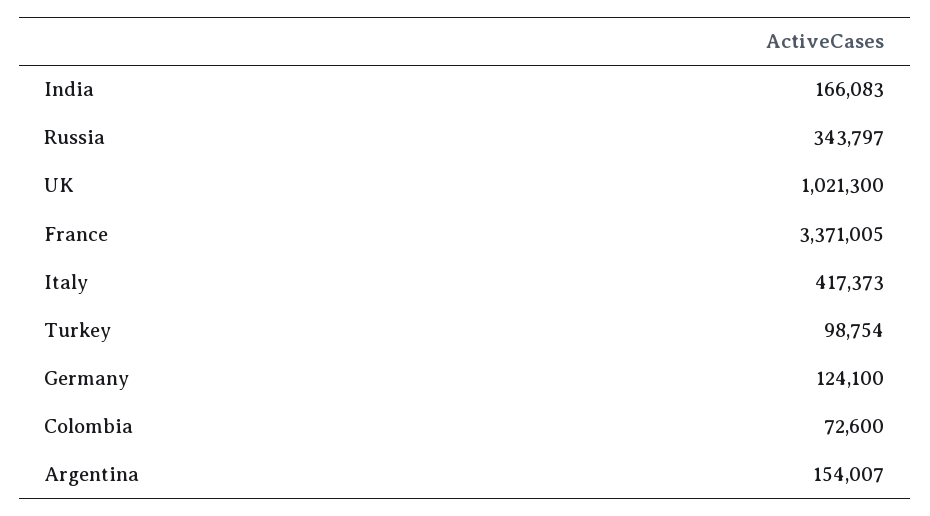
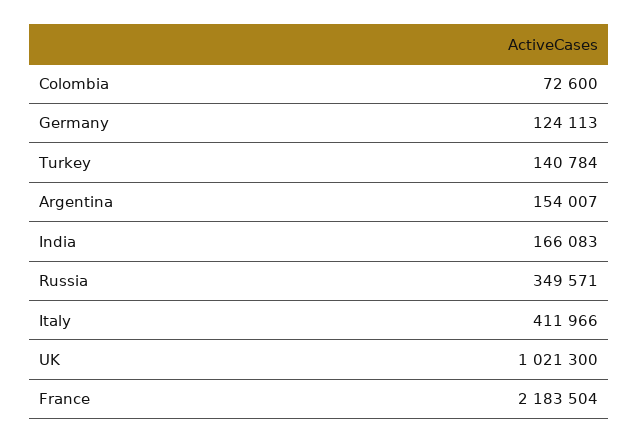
  {
    "India": 166083,
-   "Russia": 343797,
+   "Russia": 349571,
    "UK": 1021300,
-   "France": 3371005,
+   "France": 2183504,
-   "Italy": 417373,
+   "Italy": 411966,
-   "Turkey": 98754,
+   "Turkey": 140784,
-   "Germany": 124100,
+   "Germany": 124113,
    "Colombia": 72600,
    "Argentina": 154007
  }

